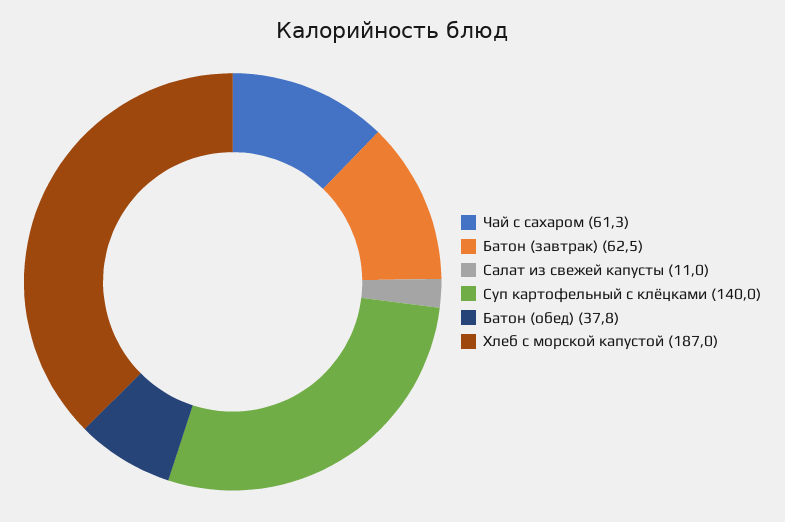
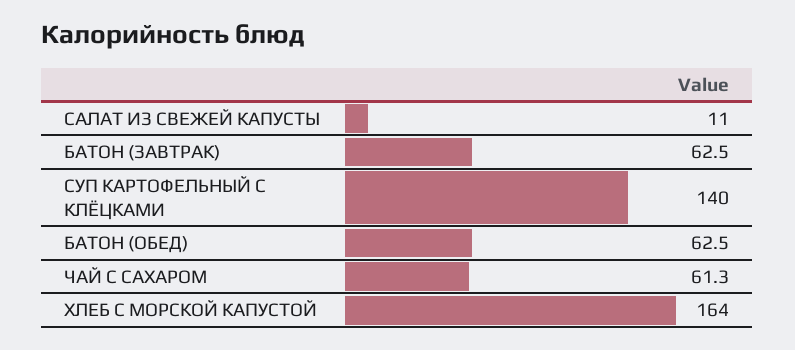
  {
    "Чай с сахаром": 61.3,
    "Батон (завтрак)": 62.5,
    "Салат из свежей капусты": 11,
    "Суп картофельный с клёцками": 140,
-   "Батон (обед)": 37.8,
+   "Батон (обед)": 62.5,
-   "Хлеб с морской капустой": 187
+   "Хлеб с морской капустой": 164
  }

